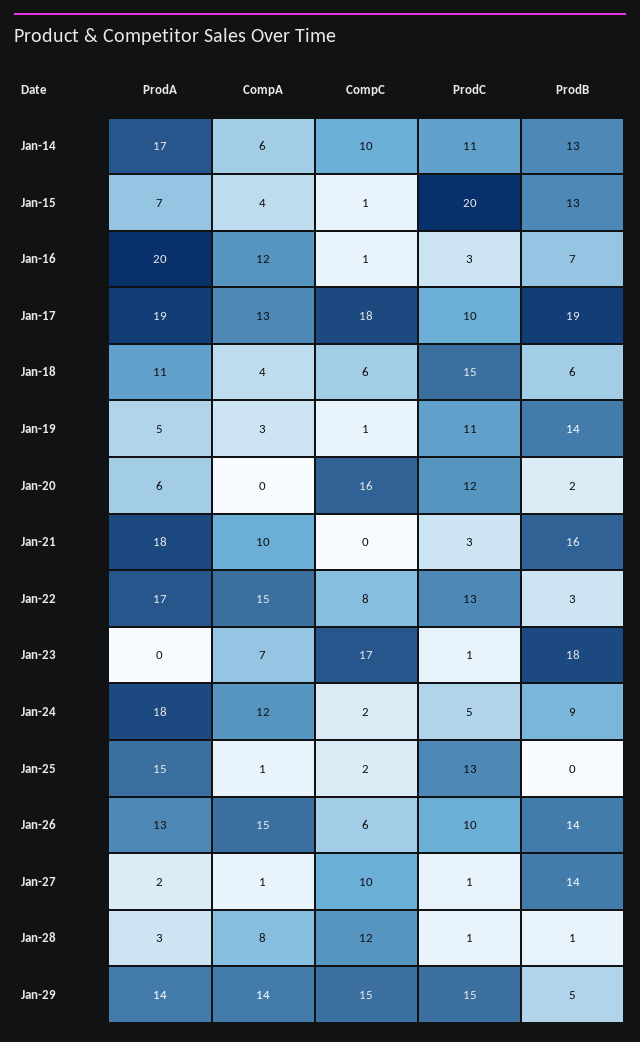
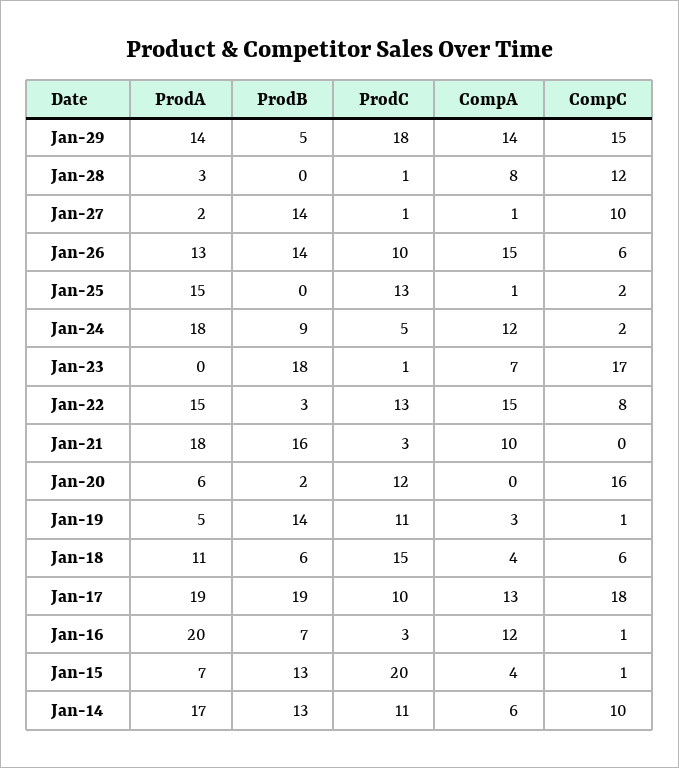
  {
    "ProdA": {
      "Jan-14": 17,
      "Jan-15": 7,
      "Jan-16": 20,
      "Jan-17": 19,
      "Jan-18": 11,
      "Jan-19": 5,
      "Jan-20": 6,
      "Jan-21": 18,
-     "Jan-22": 17,
+     "Jan-22": 15,
      "Jan-23": 0,
      "Jan-24": 18,
      "Jan-25": 15,
      "Jan-26": 13,
      "Jan-27": 2,
      "Jan-28": 3,
      "Jan-29": 14
    },
    "CompA": {
      "Jan-14": 6,
      "Jan-15": 4,
      "Jan-16": 12,
      "Jan-17": 13,
      "Jan-18": 4,
      "Jan-19": 3,
      "Jan-20": 0,
      "Jan-21": 10,
      "Jan-22": 15,
      "Jan-23": 7,
      "Jan-24": 12,
      "Jan-25": 1,
      "Jan-26": 15,
      "Jan-27": 1,
      "Jan-28": 8,
      "Jan-29": 14
    },
    "CompC": {
      "Jan-14": 10,
      "Jan-15": 1,
      "Jan-16": 1,
      "Jan-17": 18,
      "Jan-18": 6,
      "Jan-19": 1,
      "Jan-20": 16,
      "Jan-21": 0,
      "Jan-22": 8,
      "Jan-23": 17,
      "Jan-24": 2,
      "Jan-25": 2,
      "Jan-26": 6,
      "Jan-27": 10,
      "Jan-28": 12,
      "Jan-29": 15
    },
    "ProdC": {
      "Jan-14": 11,
      "Jan-15": 20,
      "Jan-16": 3,
      "Jan-17": 10,
      "Jan-18": 15,
      "Jan-19": 11,
      "Jan-20": 12,
      "Jan-21": 3,
      "Jan-22": 13,
      "Jan-23": 1,
      "Jan-24": 5,
      "Jan-25": 13,
      "Jan-26": 10,
      "Jan-27": 1,
      "Jan-28": 1,
-     "Jan-29": 15
+     "Jan-29": 18
    },
    "ProdB": {
      "Jan-14": 13,
      "Jan-15": 13,
      "Jan-16": 7,
      "Jan-17": 19,
      "Jan-18": 6,
      "Jan-19": 14,
      "Jan-20": 2,
      "Jan-21": 16,
      "Jan-22": 3,
      "Jan-23": 18,
      "Jan-24": 9,
      "Jan-25": 0,
      "Jan-26": 14,
      "Jan-27": 14,
-     "Jan-28": 1,
+     "Jan-28": 0,
      "Jan-29": 5
    }
  }

